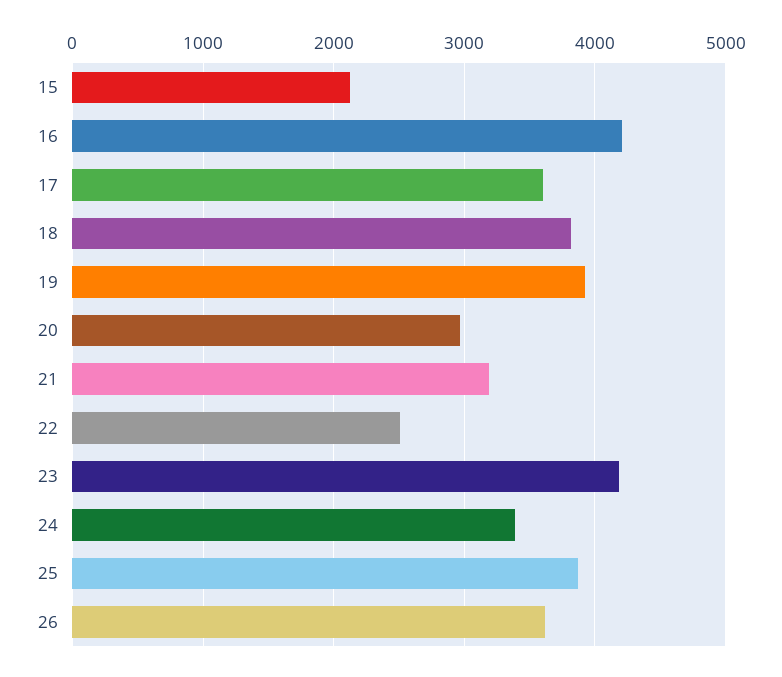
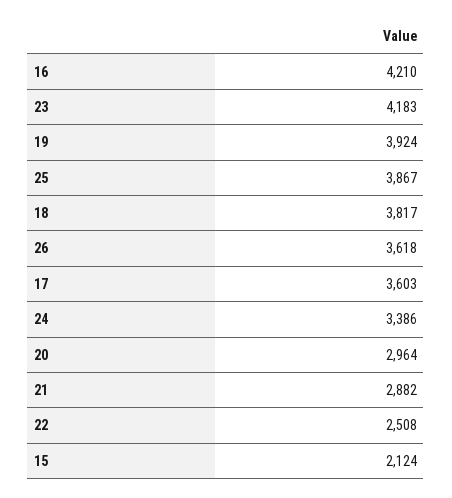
  {
    "15": 2124,
    "16": 4210,
    "17": 3603,
    "18": 3817,
    "19": 3924,
    "20": 2964,
-   "21": 3200,
+   "21": 2882,
    "22": 2508,
    "23": 4183,
    "24": 3386,
    "25": 3867,
    "26": 3618
  }

